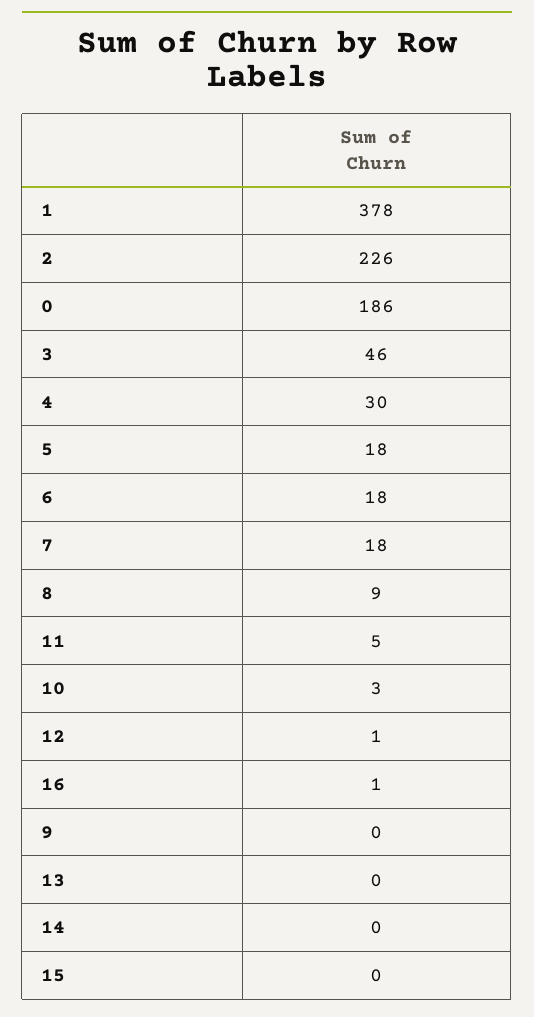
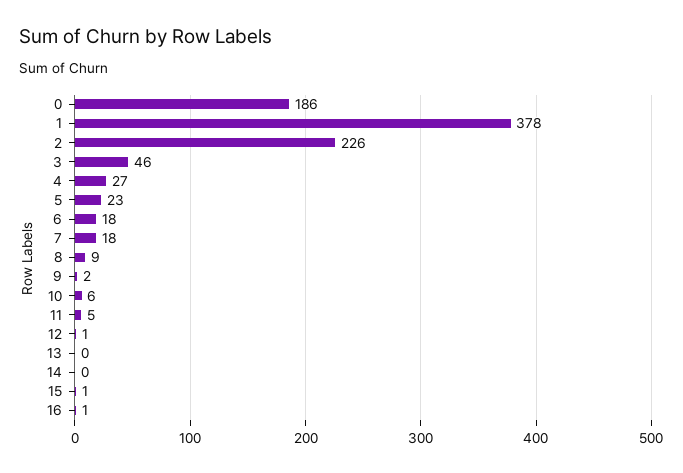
  {
    "1": 378,
    "2": 226,
    "0": 186,
    "3": 46,
-   "4": 30,
+   "4": 27,
-   "5": 18,
+   "5": 23,
    "6": 18,
    "7": 18,
    "8": 9,
    "11": 5,
-   "10": 3,
+   "10": 6,
    "12": 1,
    "16": 1,
-   "9": 0,
+   "9": 2,
    "13": 0,
    "14": 0,
-   "15": 0
+   "15": 1
  }

